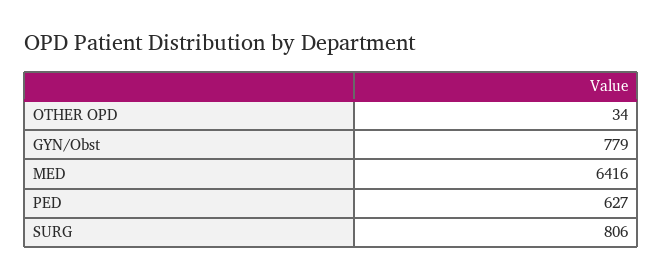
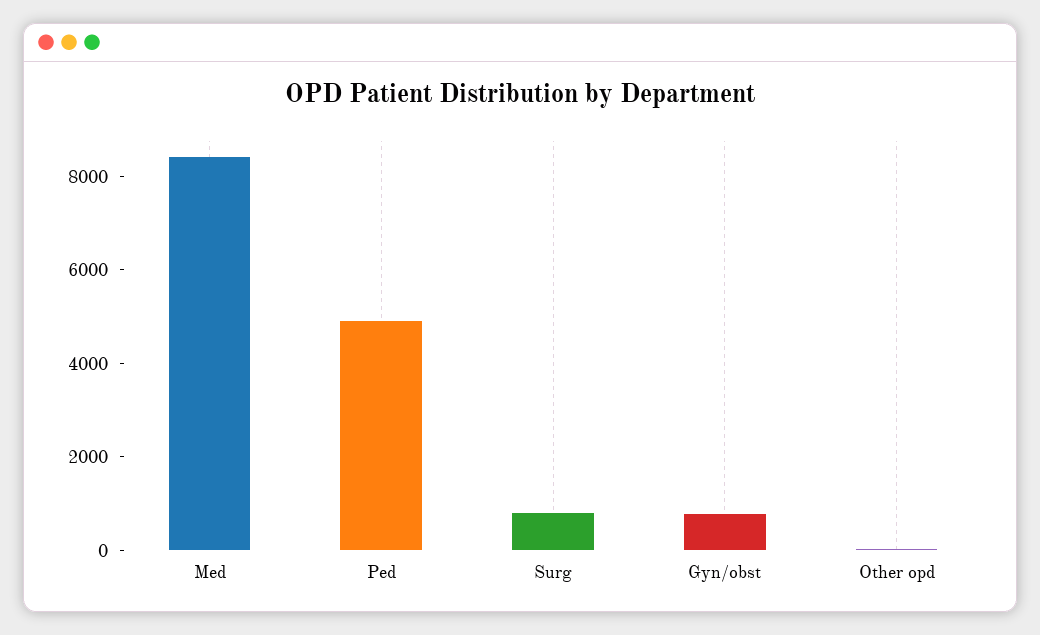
  {
    "OTHER OPD": 34,
    "GYN/Obst": 779,
-   "MED": 6416,
+   "MED": 8500,
-   "PED": 627,
+   "PED": 5000,
    "SURG": 806
  }

